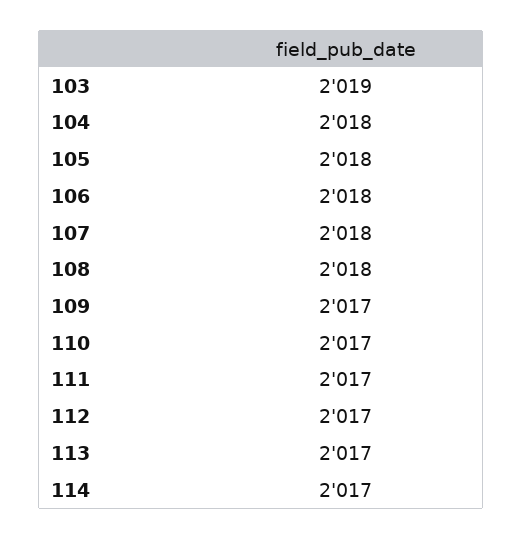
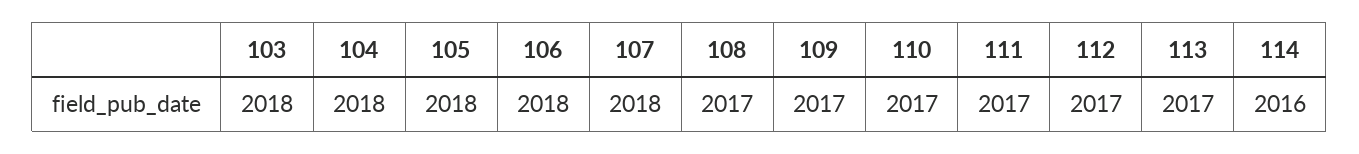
  {
-   "103": 2019,
+   "103": 2018,
    "104": 2018,
    "105": 2018,
    "106": 2018,
    "107": 2018,
-   "108": 2018,
+   "108": 2017,
    "109": 2017,
    "110": 2017,
    "111": 2017,
    "112": 2017,
    "113": 2017,
-   "114": 2017
+   "114": 2016
  }

